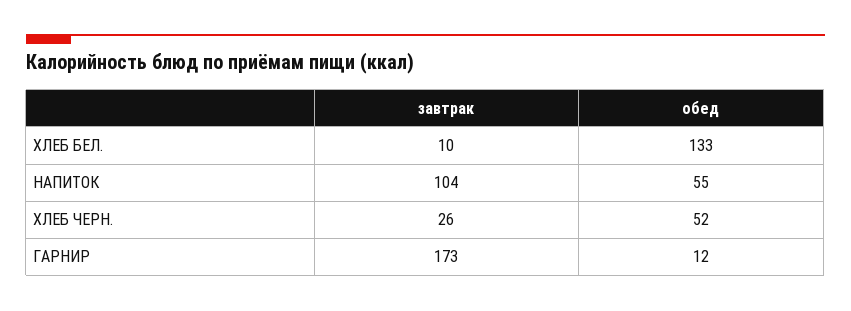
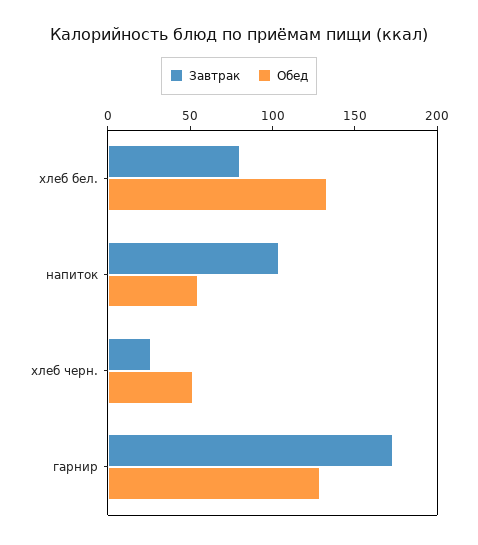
  {
    "завтрак": {
-     "ХЛЕБ БЕЛ.": 10,
+     "ХЛЕБ БЕЛ.": 80,
      "НАПИТОК": 104,
      "ХЛЕБ ЧЕРН.": 26,
      "ГАРНИР": 173
    },
    "обед": {
      "ХЛЕБ БЕЛ.": 133,
      "НАПИТОК": 55,
      "ХЛЕБ ЧЕРН.": 52,
-     "ГАРНИР": 12
+     "ГАРНИР": 130
    }
  }

